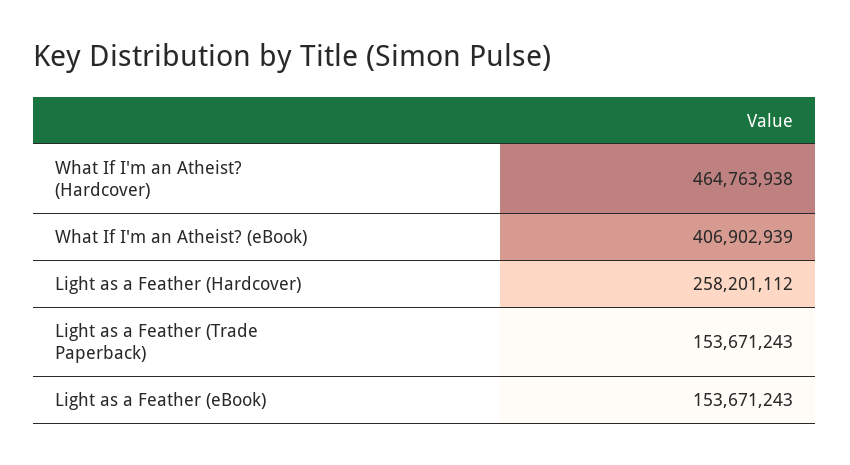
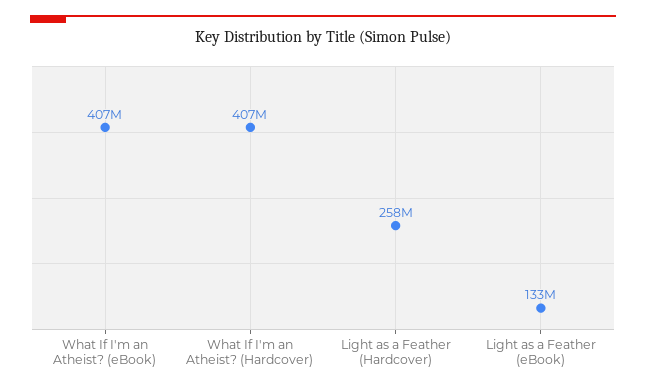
  {
-   "What If I'm an Atheist? (Hardcover)": 464763938,
+   "What If I'm an Atheist? (Hardcover)": 407000000,
    "What If I'm an Atheist? (eBook)": 406902939,
    "Light as a Feather (Hardcover)": 258201112,
-   "Light as a Feather (Trade Paperback)": 153671243,
-   "Light as a Feather (eBook)": 153671243
+   "Light as a Feather (eBook)": 133000000
  }

